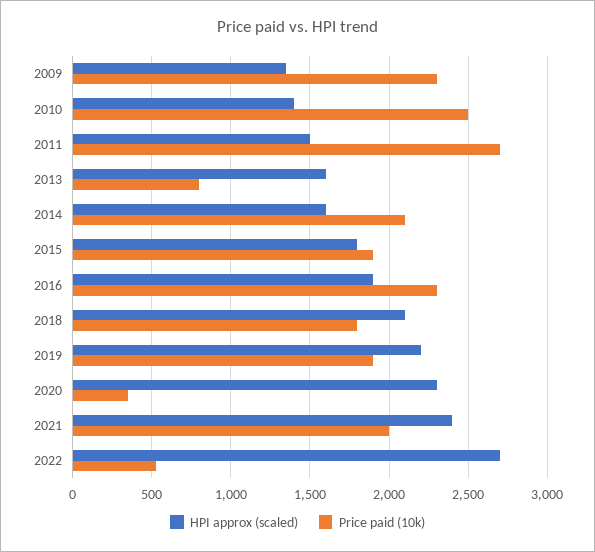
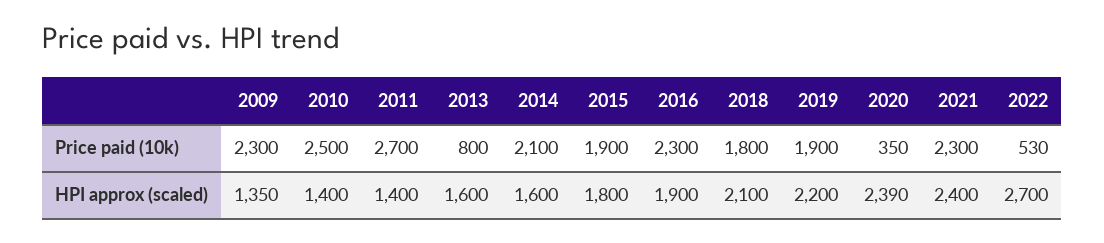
  {
    "HPI approx (scaled)": {
      "2009": 1350,
      "2010": 1400,
-     "2011": 1500,
+     "2011": 1400,
      "2013": 1600,
      "2014": 1600,
      "2015": 1800,
      "2016": 1900,
      "2018": 2100,
      "2019": 2200,
-     "2020": 2300,
+     "2020": 2390,
      "2021": 2400,
      "2022": 2700
    },
    "Price paid (10k)": {
      "2009": 2300,
      "2010": 2500,
      "2011": 2700,
      "2013": 800,
      "2014": 2100,
      "2015": 1900,
      "2016": 2300,
      "2018": 1800,
      "2019": 1900,
      "2020": 350,
-     "2021": 2000,
+     "2021": 2300,
      "2022": 530
    }
  }

